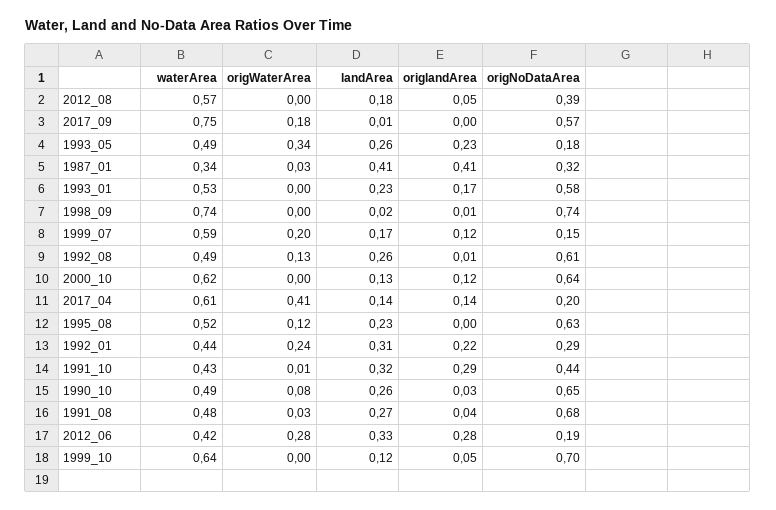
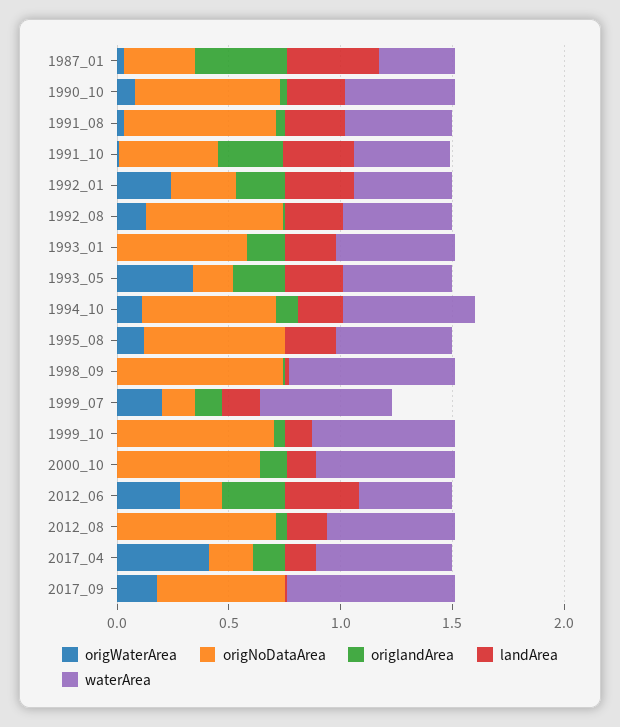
  {
    "waterArea": {
      "2012_08": 0.57,
      "2017_09": 0.75,
      "1993_05": 0.49,
      "1987_01": 0.34,
      "1993_01": 0.53,
      "1998_09": 0.74,
      "1999_07": 0.59,
      "1992_08": 0.49,
      "2000_10": 0.62,
      "2017_04": 0.61,
      "1995_08": 0.52,
      "1992_01": 0.44,
      "1991_10": 0.43,
      "1990_10": 0.49,
      "1991_08": 0.48,
      "2012_06": 0.42,
-     "1999_10": 0.64
+     "1999_10": 0.64,
+     "1994_10": 0.6
    },
    "origWaterArea": {
      "2012_08": 0,
      "2017_09": 0.18,
      "1993_05": 0.34,
      "1987_01": 0.03,
      "1993_01": 0,
      "1998_09": 0,
      "1999_07": 0.2,
      "1992_08": 0.13,
      "2000_10": 0,
      "2017_04": 0.41,
      "1995_08": 0.12,
      "1992_01": 0.24,
      "1991_10": 0.01,
      "1990_10": 0.08,
      "1991_08": 0.03,
      "2012_06": 0.28,
-     "1999_10": 0
+     "1999_10": 0,
+     "1994_10": 0.1
    },
    "landArea": {
      "2012_08": 0.18,
      "2017_09": 0.01,
      "1993_05": 0.26,
      "1987_01": 0.41,
      "1993_01": 0.23,
      "1998_09": 0.02,
      "1999_07": 0.17,
      "1992_08": 0.26,
      "2000_10": 0.13,
      "2017_04": 0.14,
      "1995_08": 0.23,
      "1992_01": 0.31,
      "1991_10": 0.32,
      "1990_10": 0.26,
      "1991_08": 0.27,
      "2012_06": 0.33,
-     "1999_10": 0.12
+     "1999_10": 0.12,
+     "1994_10": 0.2
    },
    "origlandArea": {
      "2012_08": 0.05,
      "2017_09": 0,
      "1993_05": 0.23,
      "1987_01": 0.41,
      "1993_01": 0.17,
      "1998_09": 0.01,
      "1999_07": 0.12,
      "1992_08": 0.01,
      "2000_10": 0.12,
      "2017_04": 0.14,
      "1995_08": 0,
      "1992_01": 0.22,
      "1991_10": 0.29,
      "1990_10": 0.03,
      "1991_08": 0.04,
      "2012_06": 0.28,
-     "1999_10": 0.05
+     "1999_10": 0.05,
+     "1994_10": 0.1
    },
    "origNoDataArea": {
-     "2012_08": 0.39,
+     "2012_08": 0.7,
      "2017_09": 0.57,
      "1993_05": 0.18,
      "1987_01": 0.32,
      "1993_01": 0.58,
      "1998_09": 0.74,
      "1999_07": 0.15,
      "1992_08": 0.61,
      "2000_10": 0.64,
      "2017_04": 0.2,
      "1995_08": 0.63,
      "1992_01": 0.29,
      "1991_10": 0.44,
      "1990_10": 0.65,
      "1991_08": 0.68,
      "2012_06": 0.19,
-     "1999_10": 0.7
+     "1999_10": 0.7,
+     "1994_10": 0.6
    }
  }

